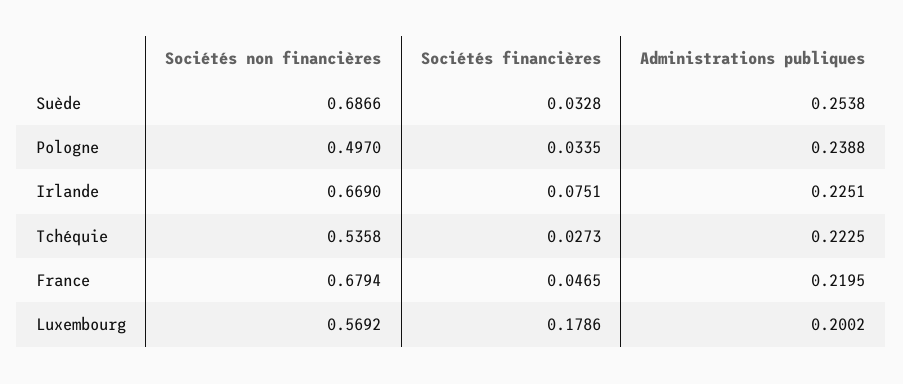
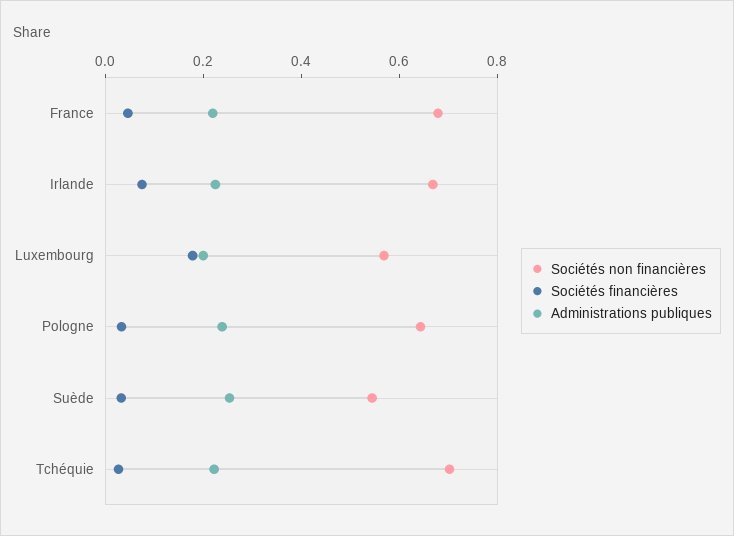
  {
    "Sociétés non financières": {
-     "Suède": 0.6866,
+     "Suède": 0.55,
-     "Pologne": 0.497,
+     "Pologne": 0.65,
      "Irlande": 0.669,
-     "Tchéquie": 0.5358,
+     "Tchéquie": 0.7,
      "France": 0.6794,
      "Luxembourg": 0.5692
    },
    "Sociétés financières": {
      "Suède": 0.0328,
      "Pologne": 0.0335,
      "Irlande": 0.0751,
      "Tchéquie": 0.0273,
      "France": 0.0465,
      "Luxembourg": 0.1786
    },
    "Administrations publiques": {
      "Suède": 0.2538,
      "Pologne": 0.2388,
      "Irlande": 0.2251,
      "Tchéquie": 0.2225,
      "France": 0.2195,
      "Luxembourg": 0.2002
    }
  }

